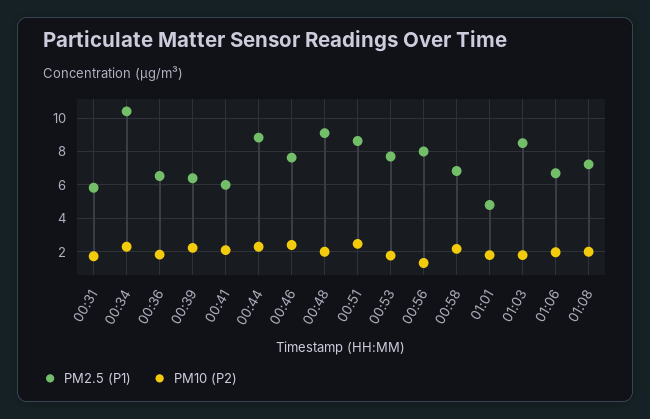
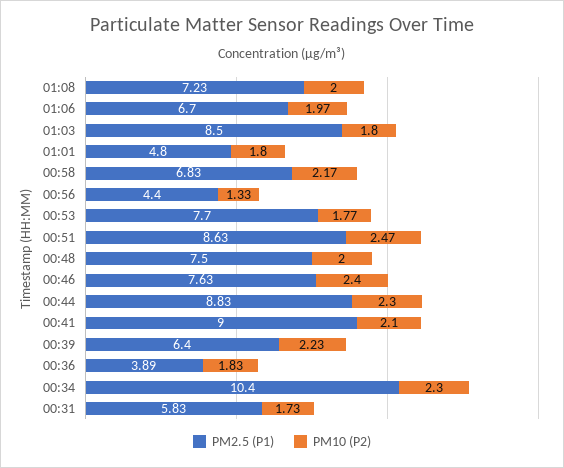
  {
    "PM2.5 (P1)": {
      "00:31": 5.83,
      "00:34": 10.4,
-     "00:36": 6.5,
+     "00:36": 3.89,
      "00:39": 6.4,
-     "00:41": 6,
+     "00:41": 9,
      "00:44": 8.83,
      "00:46": 7.63,
-     "00:48": 9,
+     "00:48": 7.5,
      "00:51": 8.63,
      "00:53": 7.7,
-     "00:56": 8,
+     "00:56": 4.4,
      "00:58": 6.83,
      "01:01": 4.8,
      "01:03": 8.5,
      "01:06": 6.7,
      "01:08": 7.23
    },
    "PM10 (P2)": {
      "00:31": 1.73,
      "00:34": 2.3,
      "00:36": 1.83,
      "00:39": 2.23,
      "00:41": 2.1,
      "00:44": 2.3,
      "00:46": 2.4,
      "00:48": 2,
      "00:51": 2.47,
      "00:53": 1.77,
      "00:56": 1.33,
      "00:58": 2.17,
      "01:01": 1.8,
      "01:03": 1.8,
      "01:06": 1.97,
      "01:08": 2
    }
  }

